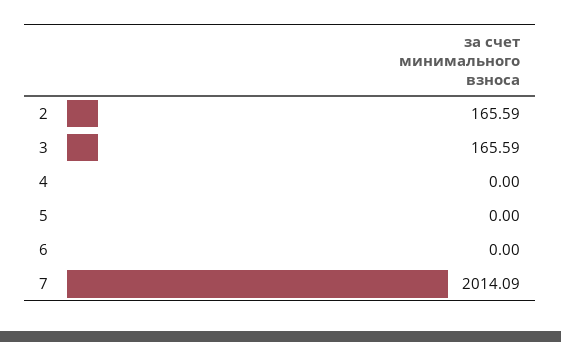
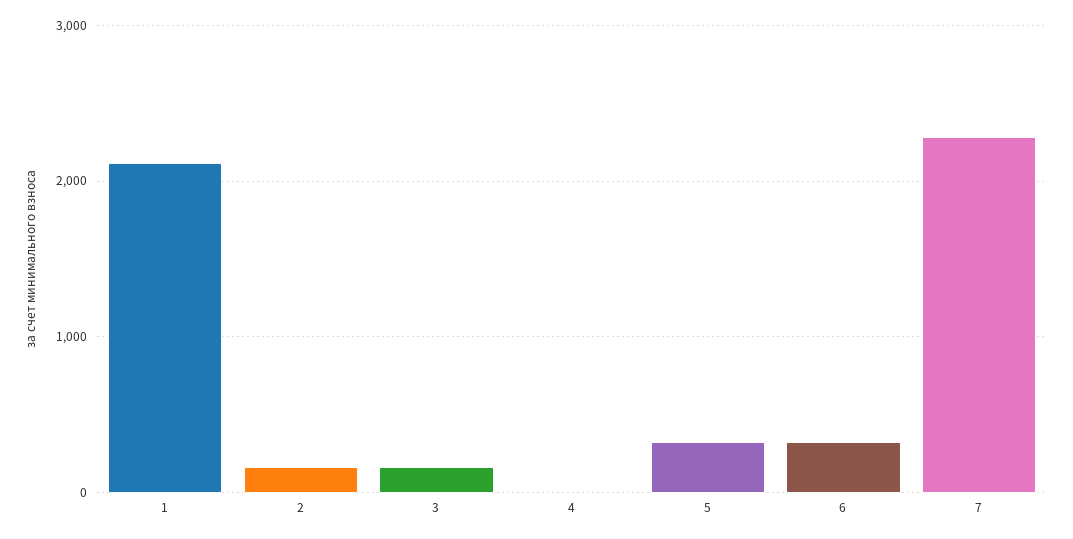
  {
    "2": 165.59,
    "3": 165.59,
    "4": 0,
-   "5": 0,
+   "5": 300,
-   "6": 0,
+   "6": 300,
-   "7": 2014.09
+   "7": 2300,
+   "1": 2100
  }

